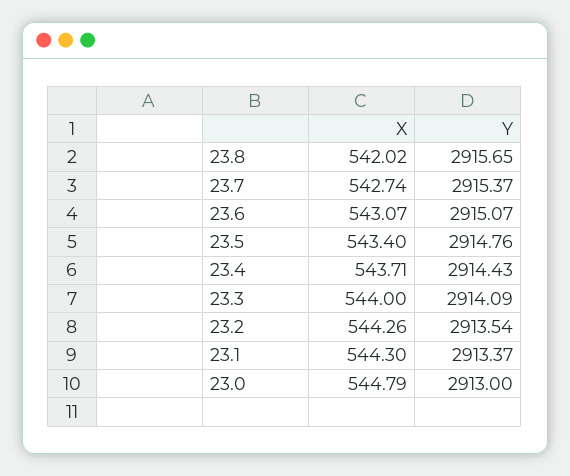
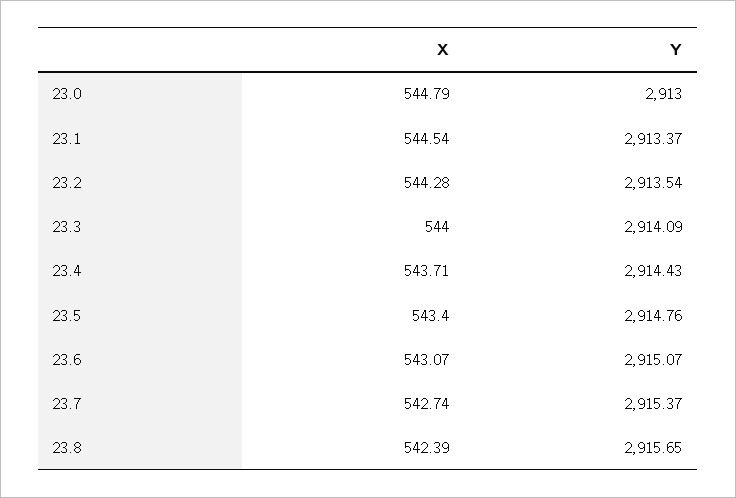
  {
    "X": {
-     "23.8": 542.02,
+     "23.8": 542.39,
      "23.7": 542.74,
      "23.6": 543.07,
      "23.5": 543.4,
      "23.4": 543.71,
      "23.3": 544,
-     "23.2": 544.26,
+     "23.2": 544.28,
-     "23.1": 544.3,
+     "23.1": 544.54,
      "23.0": 544.79
    },
    "Y": {
      "23.8": 2915.65,
      "23.7": 2915.37,
      "23.6": 2915.07,
      "23.5": 2914.76,
      "23.4": 2914.43,
      "23.3": 2914.09,
      "23.2": 2913.54,
      "23.1": 2913.37,
      "23.0": 2913
    }
  }

